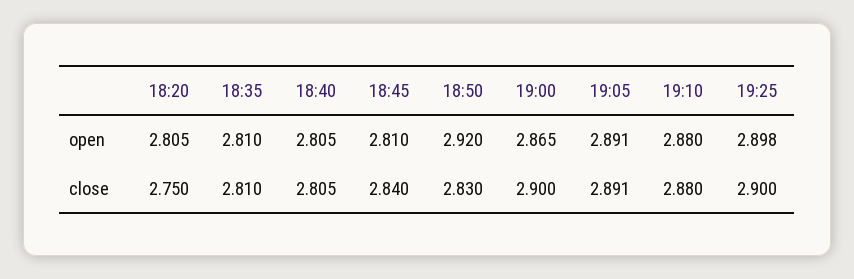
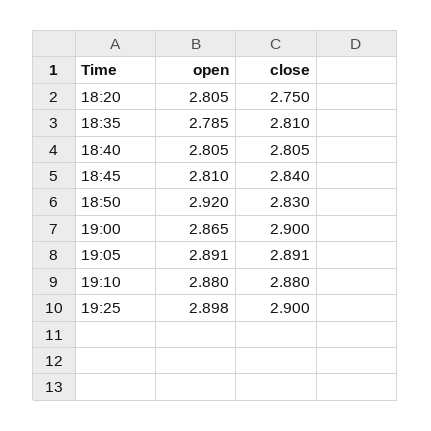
  {
    "18:20": {
      "open": 2.805,
      "close": 2.75
    },
    "18:35": {
-     "open": 2.81,
+     "open": 2.785,
      "close": 2.81
    },
    "18:40": {
      "open": 2.805,
      "close": 2.805
    },
    "18:45": {
      "open": 2.81,
      "close": 2.84
    },
    "18:50": {
      "open": 2.92,
      "close": 2.83
    },
    "19:00": {
      "open": 2.865,
      "close": 2.9
    },
    "19:05": {
      "open": 2.891,
      "close": 2.891
    },
    "19:10": {
      "open": 2.88,
      "close": 2.88
    },
    "19:25": {
      "open": 2.898,
      "close": 2.9
    }
  }

